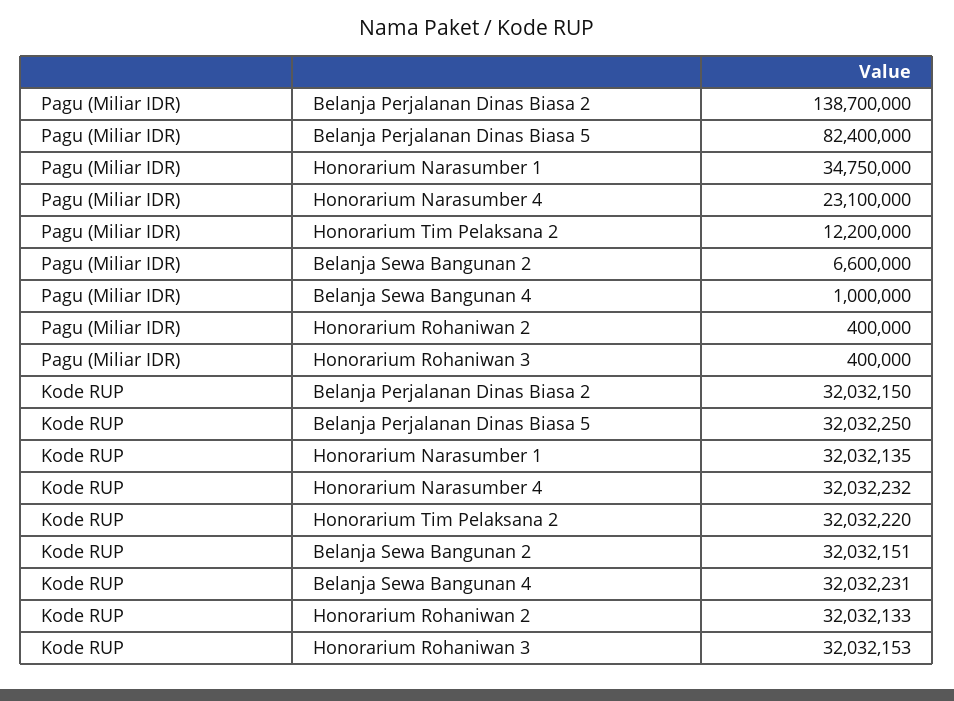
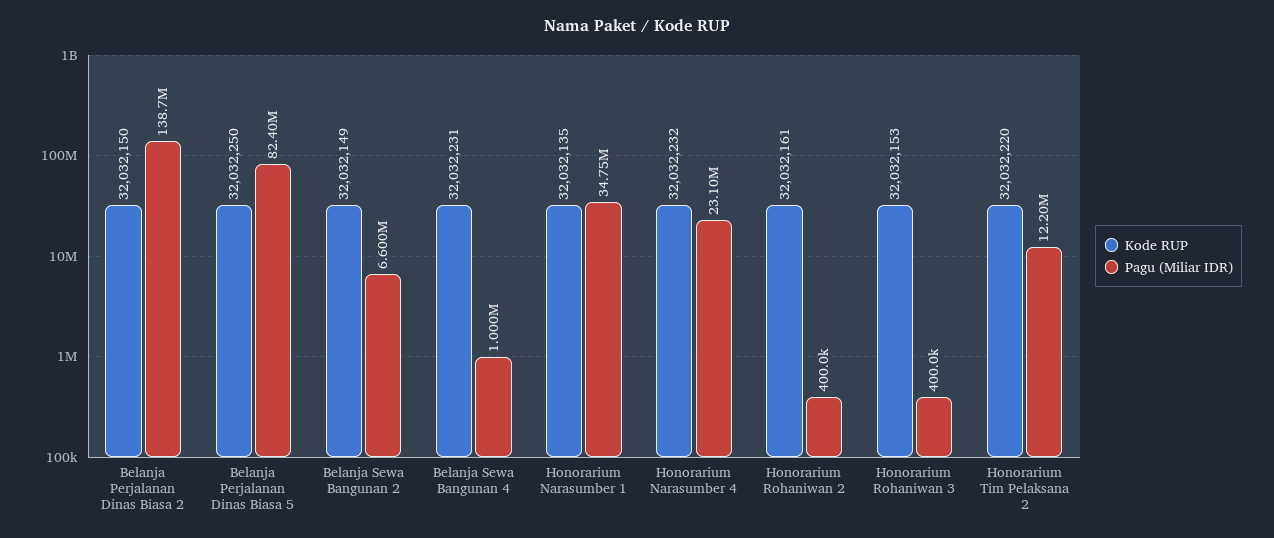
  {
    "Pagu (Miliar IDR)": {
      "Belanja Perjalanan Dinas Biasa 2": 138700000,
      "Belanja Perjalanan Dinas Biasa 5": 82400000,
      "Honorarium Narasumber 1": 34750000,
      "Honorarium Narasumber 4": 23100000,
      "Honorarium Tim Pelaksana 2": 12200000,
      "Belanja Sewa Bangunan 2": 6600000,
      "Belanja Sewa Bangunan 4": 1000000,
      "Honorarium Rohaniwan 2": 400000,
      "Honorarium Rohaniwan 3": 400000
    },
    "Kode RUP": {
      "Belanja Perjalanan Dinas Biasa 2": 32032150,
      "Belanja Perjalanan Dinas Biasa 5": 32032250,
      "Honorarium Narasumber 1": 32032135,
      "Honorarium Narasumber 4": 32032232,
      "Honorarium Tim Pelaksana 2": 32032220,
-     "Belanja Sewa Bangunan 2": 32032151,
+     "Belanja Sewa Bangunan 2": 32032149,
      "Belanja Sewa Bangunan 4": 32032231,
-     "Honorarium Rohaniwan 2": 32032133,
+     "Honorarium Rohaniwan 2": 32032161,
      "Honorarium Rohaniwan 3": 32032153
    }
  }

